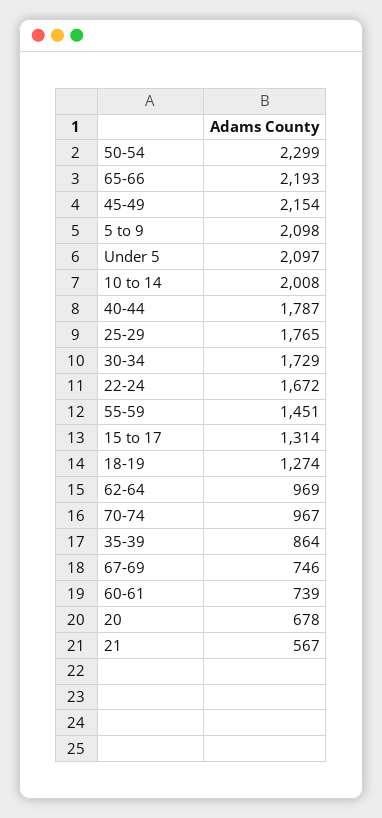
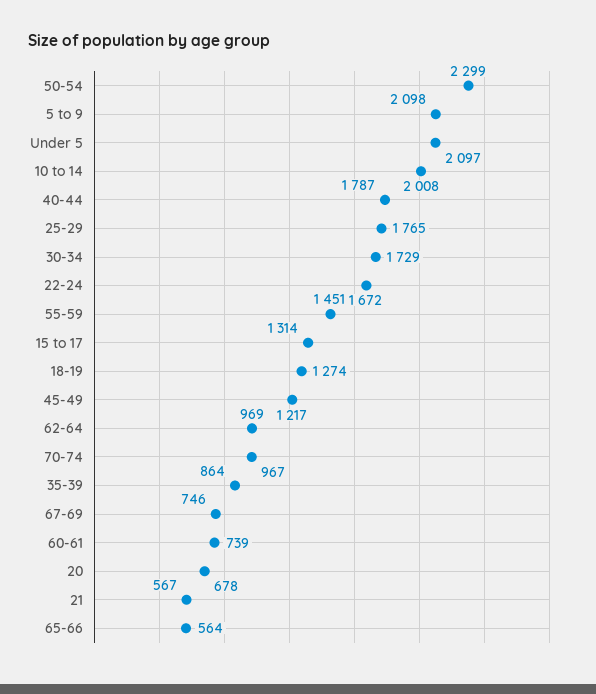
  {
    "50-54": 2299,
-   "65-66": 2193,
+   "65-66": 564,
-   "45-49": 2154,
+   "45-49": 1217,
    "5 to 9": 2098,
    "Under 5": 2097,
    "10 to 14": 2008,
    "40-44": 1787,
    "25-29": 1765,
    "30-34": 1729,
    "22-24": 1672,
    "55-59": 1451,
    "15 to 17": 1314,
    "18-19": 1274,
    "62-64": 969,
    "70-74": 967,
    "35-39": 864,
    "67-69": 746,
    "60-61": 739,
    "20": 678,
    "21": 567
  }

